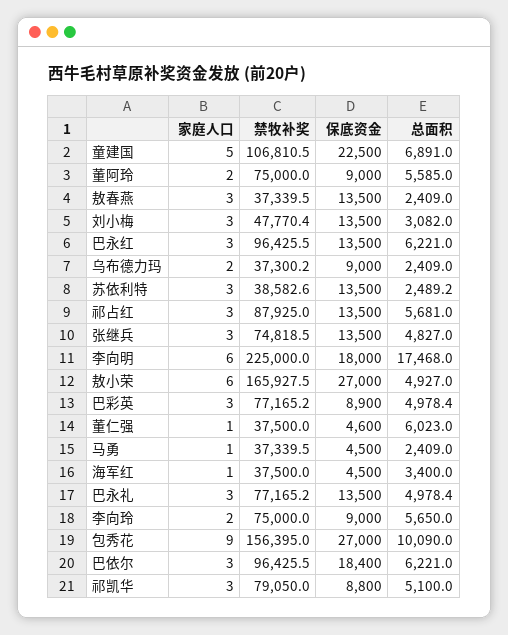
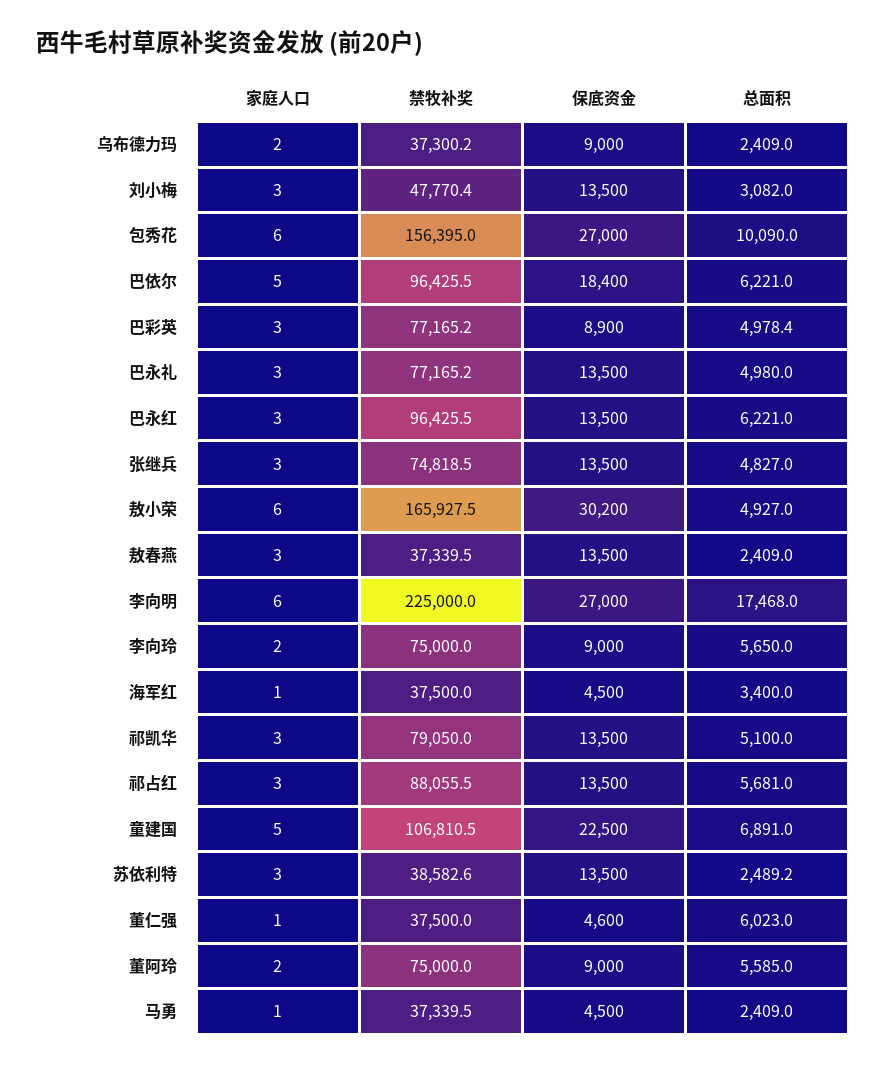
  {
    "家庭人口": {
      "童建国": 5,
      "董阿玲": 2,
      "敖春燕": 3,
      "刘小梅": 3,
      "巴永红": 3,
      "乌布德力玛": 2,
      "苏依利特": 3,
      "祁占红": 3,
      "张继兵": 3,
      "李向明": 6,
      "敖小荣": 6,
      "巴彩英": 3,
      "董仁强": 1,
      "马勇": 1,
      "海军红": 1,
      "巴永礼": 3,
      "李向玲": 2,
-     "包秀花": 9,
+     "包秀花": 6,
-     "巴依尔": 3,
+     "巴依尔": 5,
      "祁凯华": 3
    },
    "禁牧补奖": {
      "童建国": 106810.5,
      "董阿玲": 75000,
      "敖春燕": 37339.5,
      "刘小梅": 47770.4,
      "巴永红": 96425.5,
      "乌布德力玛": 37300.2,
      "苏依利特": 38582.6,
-     "祁占红": 87925,
+     "祁占红": 88055.5,
      "张继兵": 74818.5,
      "李向明": 225000,
      "敖小荣": 165927.5,
      "巴彩英": 77165.2,
      "董仁强": 37500,
      "马勇": 37339.5,
      "海军红": 37500,
      "巴永礼": 77165.2,
      "李向玲": 75000,
      "包秀花": 156395,
      "巴依尔": 96425.5,
      "祁凯华": 79050
    },
    "保底资金": {
      "童建国": 22500,
      "董阿玲": 9000,
      "敖春燕": 13500,
      "刘小梅": 13500,
      "巴永红": 13500,
      "乌布德力玛": 9000,
      "苏依利特": 13500,
      "祁占红": 13500,
      "张继兵": 13500,
-     "李向明": 18000,
+     "李向明": 27000,
-     "敖小荣": 27000,
+     "敖小荣": 30200,
      "巴彩英": 8900,
      "董仁强": 4600,
      "马勇": 4500,
      "海军红": 4500,
      "巴永礼": 13500,
      "李向玲": 9000,
      "包秀花": 27000,
      "巴依尔": 18400,
-     "祁凯华": 8800
+     "祁凯华": 13500
    },
    "总面积": {
      "童建国": 6891,
      "董阿玲": 5585,
      "敖春燕": 2409,
      "刘小梅": 3082,
      "巴永红": 6221,
      "乌布德力玛": 2409,
      "苏依利特": 2489.2,
      "祁占红": 5681,
      "张继兵": 4827,
      "李向明": 17468,
      "敖小荣": 4927,
      "巴彩英": 4978.4,
      "董仁强": 6023,
      "马勇": 2409,
      "海军红": 3400,
-     "巴永礼": 4978.4,
+     "巴永礼": 4980,
      "李向玲": 5650,
      "包秀花": 10090,
      "巴依尔": 6221,
      "祁凯华": 5100
    }
  }

